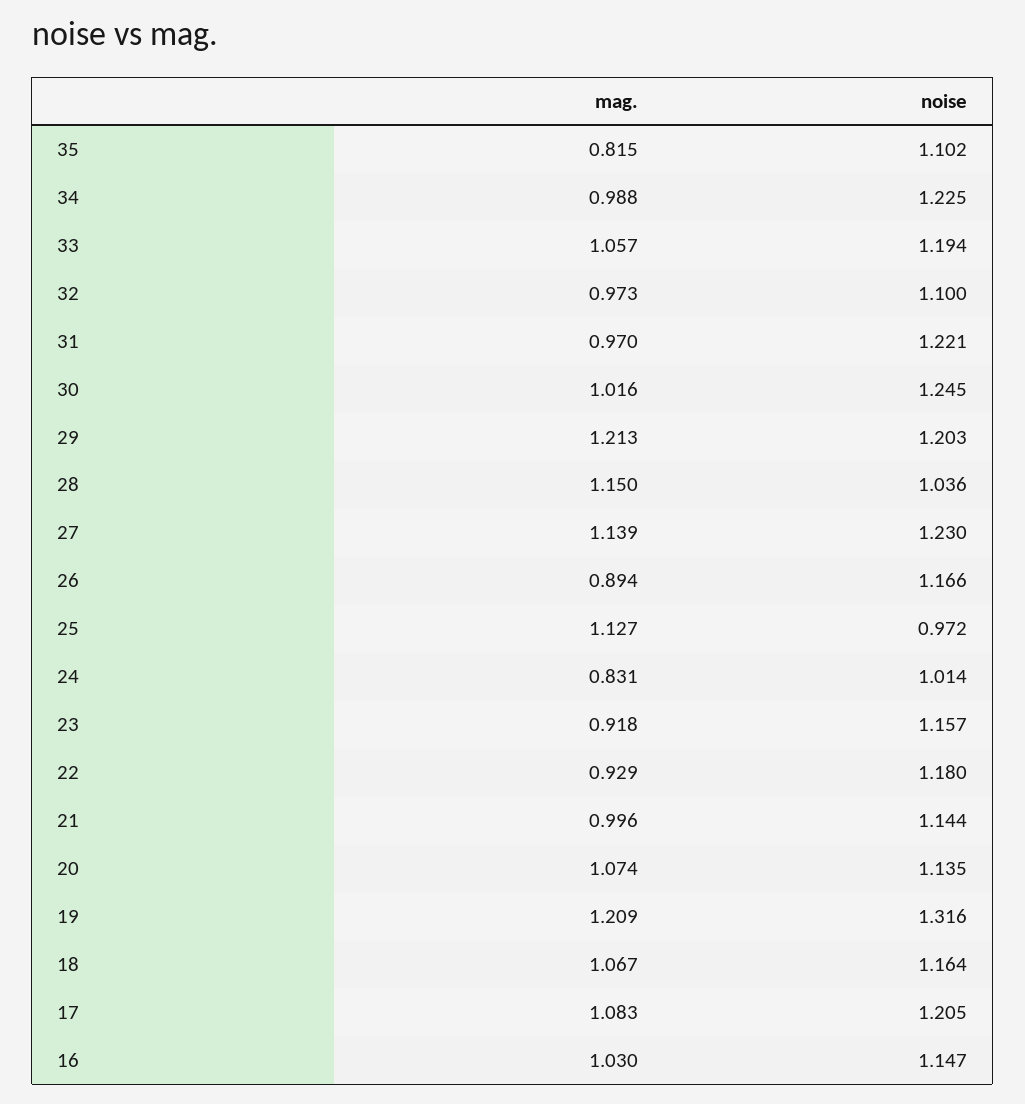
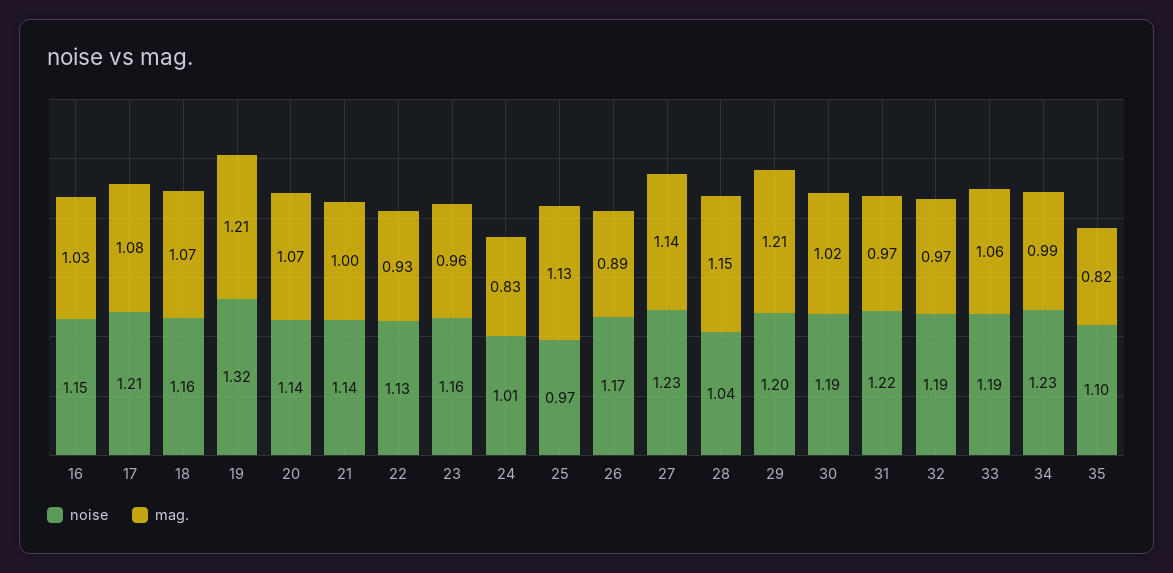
  {
    "mag.": {
      "35": 0.815,
      "34": 0.988,
      "33": 1.057,
      "32": 0.973,
      "31": 0.97,
      "30": 1.016,
      "29": 1.213,
      "28": 1.15,
      "27": 1.139,
      "26": 0.894,
      "25": 1.127,
      "24": 0.831,
-     "23": 0.918,
+     "23": 0.96,
      "22": 0.929,
      "21": 0.996,
      "20": 1.074,
      "19": 1.209,
      "18": 1.067,
      "17": 1.083,
      "16": 1.03
    },
    "noise": {
      "35": 1.102,
      "34": 1.225,
      "33": 1.194,
-     "32": 1.1,
+     "32": 1.19,
      "31": 1.221,
-     "30": 1.245,
+     "30": 1.19,
      "29": 1.203,
      "28": 1.036,
      "27": 1.23,
      "26": 1.166,
      "25": 0.972,
      "24": 1.014,
      "23": 1.157,
-     "22": 1.18,
+     "22": 1.13,
      "21": 1.144,
      "20": 1.135,
      "19": 1.316,
      "18": 1.164,
      "17": 1.205,
      "16": 1.147
    }
  }

